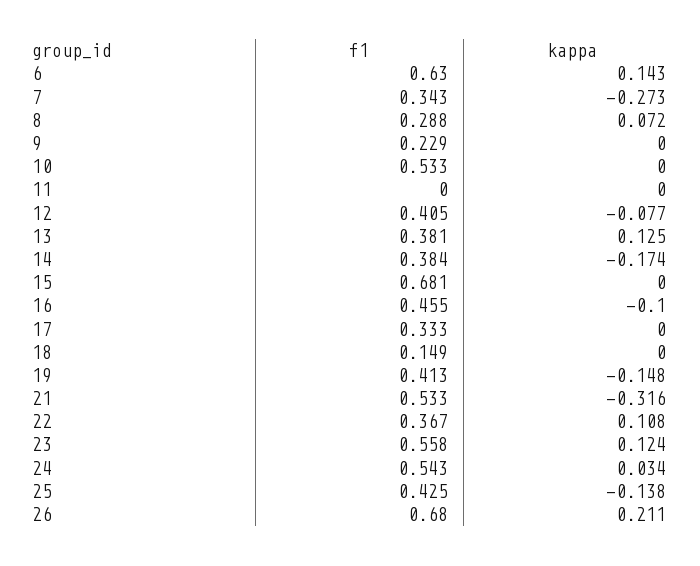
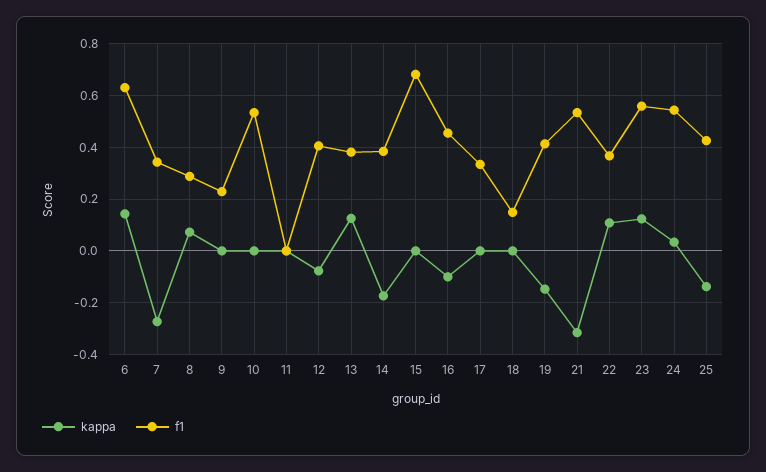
  {
    "f1": {
      "6": 0.63,
      "7": 0.343,
      "8": 0.288,
      "9": 0.229,
      "10": 0.533,
      "11": 0,
      "12": 0.405,
      "13": 0.381,
      "14": 0.384,
      "15": 0.681,
      "16": 0.455,
      "17": 0.333,
      "18": 0.149,
      "19": 0.413,
      "21": 0.533,
      "22": 0.367,
      "23": 0.558,
      "24": 0.543,
-     "25": 0.425,
+     "25": 0.425
-     "26": 0.68
    },
    "kappa": {
      "6": 0.143,
      "7": -0.273,
      "8": 0.072,
      "9": 0,
      "10": 0,
      "11": 0,
      "12": -0.077,
      "13": 0.125,
      "14": -0.174,
      "15": 0,
      "16": -0.1,
      "17": 0,
      "18": 0,
      "19": -0.148,
      "21": -0.316,
      "22": 0.108,
      "23": 0.124,
      "24": 0.034,
-     "25": -0.138,
+     "25": -0.138
-     "26": 0.211
    }
  }

